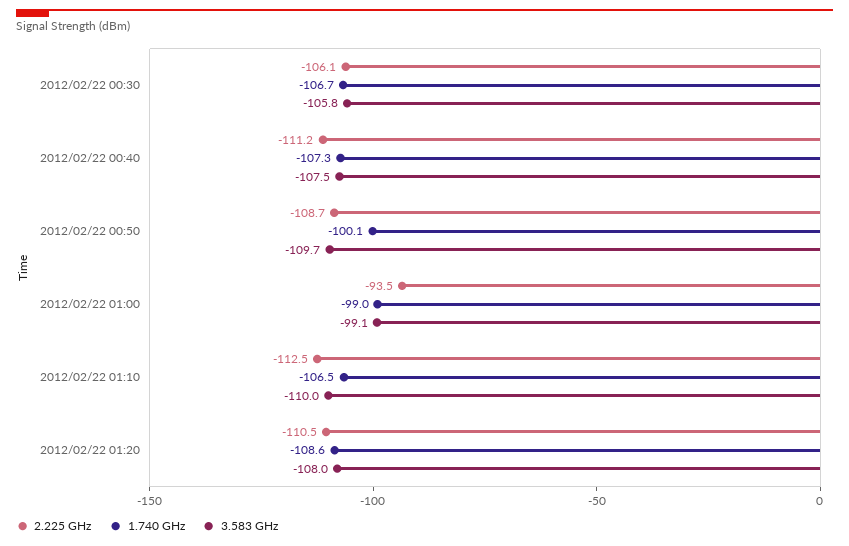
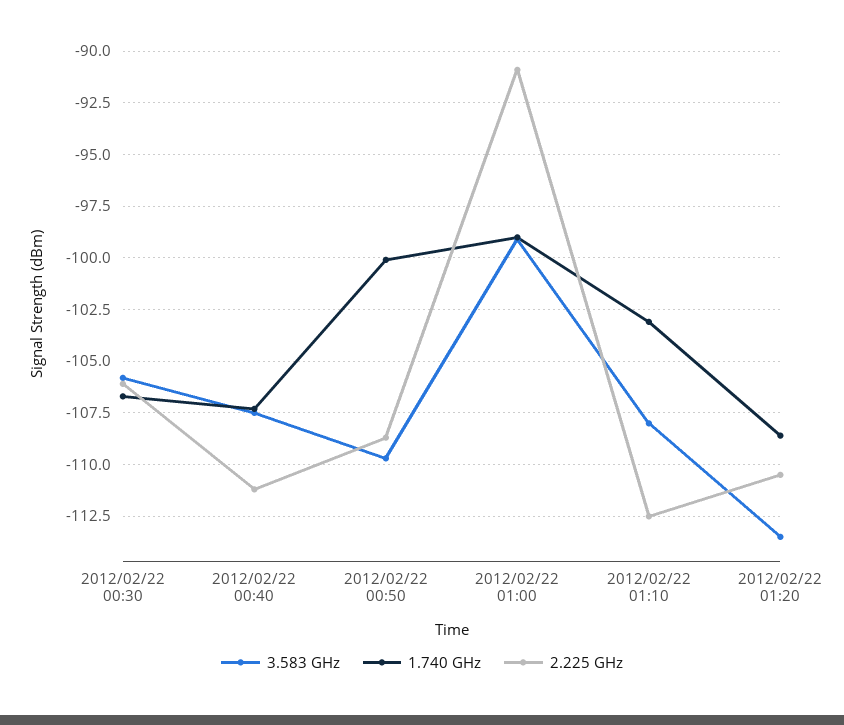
  {
    "2.225 GHz": {
      "2012/02/22 00:30": -106.1,
      "2012/02/22 00:40": -111.2,
      "2012/02/22 00:50": -108.7,
-     "2012/02/22 01:00": -93.5,
+     "2012/02/22 01:00": -91,
      "2012/02/22 01:10": -112.5,
      "2012/02/22 01:20": -110.5
    },
    "1.740 GHz": {
      "2012/02/22 00:30": -106.7,
      "2012/02/22 00:40": -107.3,
      "2012/02/22 00:50": -100.1,
      "2012/02/22 01:00": -99,
-     "2012/02/22 01:10": -106.5,
+     "2012/02/22 01:10": -103,
      "2012/02/22 01:20": -108.6
    },
    "3.583 GHz": {
      "2012/02/22 00:30": -105.8,
      "2012/02/22 00:40": -107.5,
      "2012/02/22 00:50": -109.7,
      "2012/02/22 01:00": -99.1,
-     "2012/02/22 01:10": -110,
+     "2012/02/22 01:10": -108,
-     "2012/02/22 01:20": -108
+     "2012/02/22 01:20": -113.5
    }
  }

